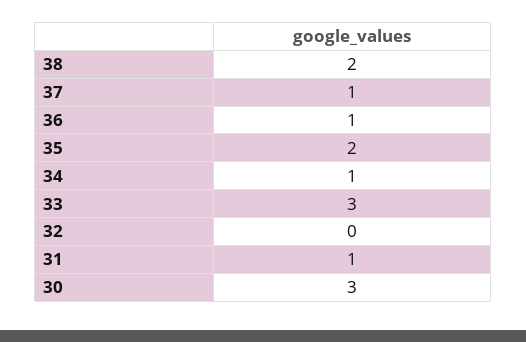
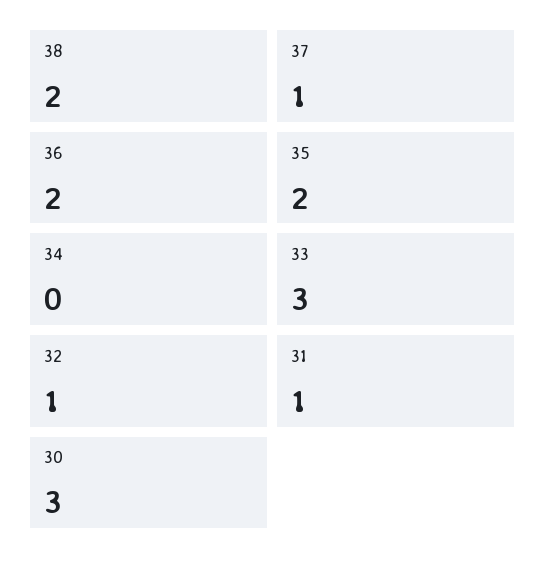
  {
    "38": 2,
    "37": 1,
-   "36": 1,
+   "36": 2,
    "35": 2,
-   "34": 1,
+   "34": 0,
    "33": 3,
-   "32": 0,
+   "32": 1,
    "31": 1,
    "30": 3
  }

